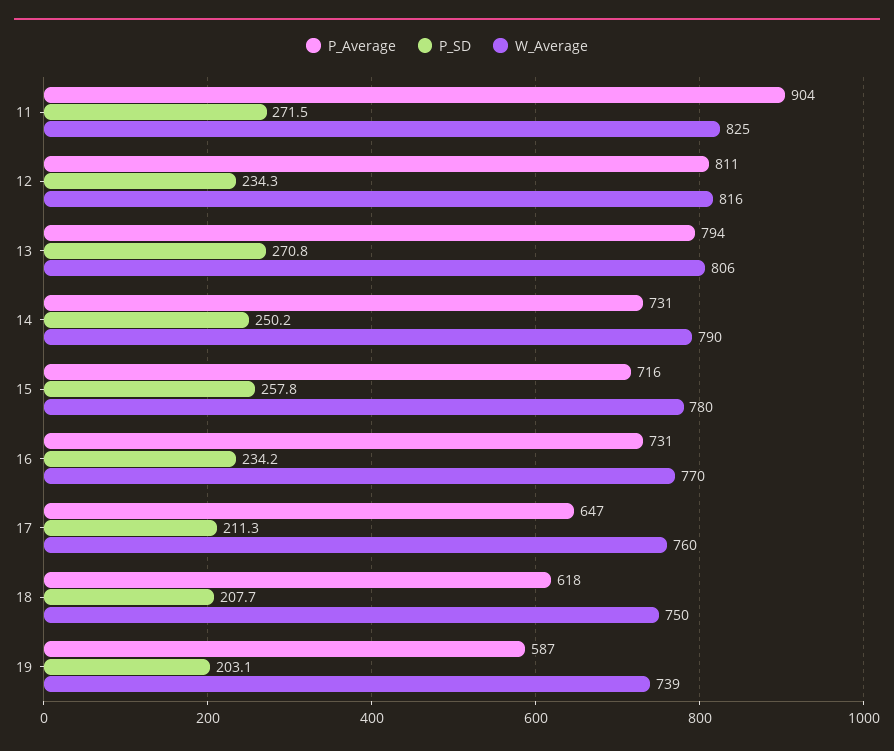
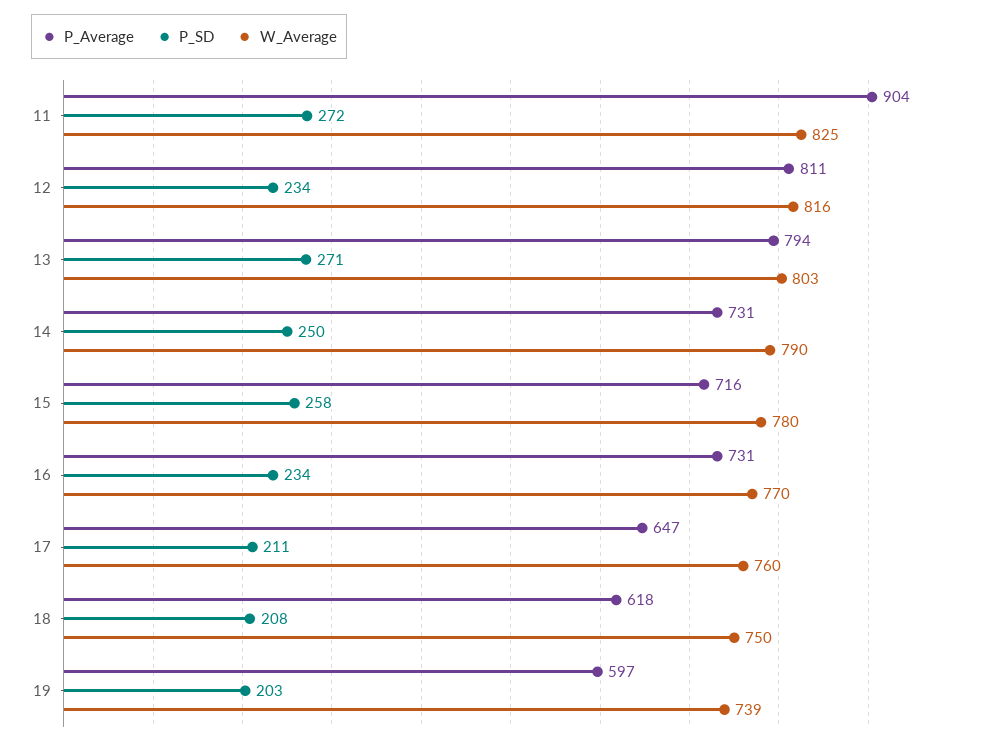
  {
    "P_Average": {
      "11": 904,
      "12": 811,
      "13": 794,
      "14": 731,
      "15": 716,
      "16": 731,
      "17": 647,
      "18": 618,
-     "19": 587
+     "19": 597
    },
    "P_SD": {
      "11": 271.5,
      "12": 234.3,
      "13": 270.8,
      "14": 250.2,
      "15": 257.8,
      "16": 234.2,
      "17": 211.3,
      "18": 207.7,
      "19": 203.1
    },
    "W_Average": {
      "11": 825,
      "12": 816,
-     "13": 806,
+     "13": 803,
      "14": 790,
      "15": 780,
      "16": 770,
      "17": 760,
      "18": 750,
      "19": 739
    }
  }

